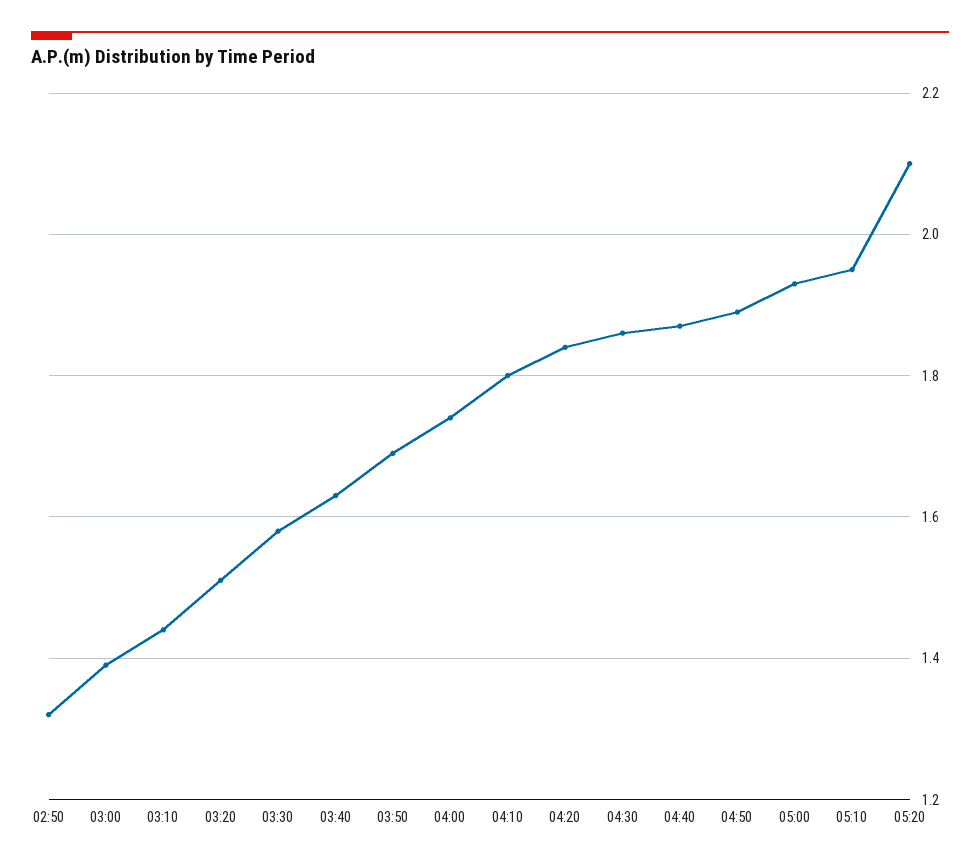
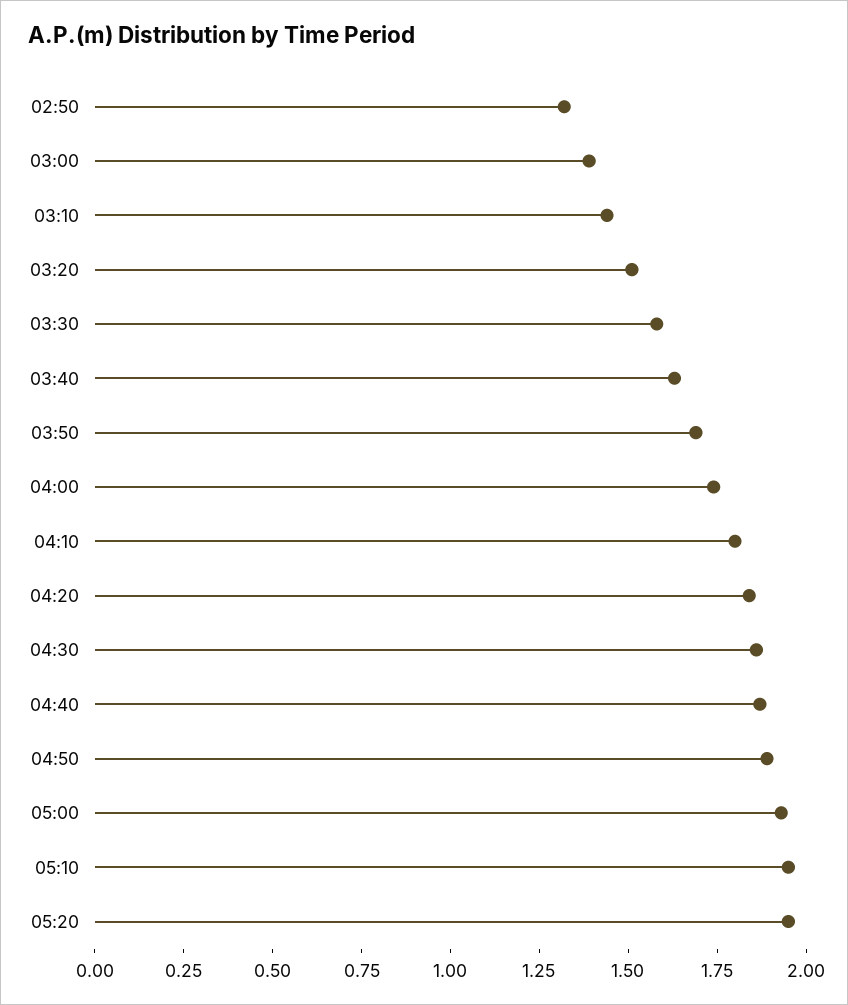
  {
    "02:50": 1.3,
    "03:00": 1.4,
    "03:10": 1.45,
    "03:20": 1.5,
    "03:30": 1.6,
    "03:40": 1.65,
    "03:50": 1.7,
    "04:00": 1.75,
    "04:10": 1.8,
    "04:20": 1.85,
    "04:30": 1.85,
    "04:40": 1.85,
    "04:50": 1.9,
    "05:00": 1.95,
    "05:10": 1.95,
-   "05:20": 2.1
+   "05:20": 1.95
  }

